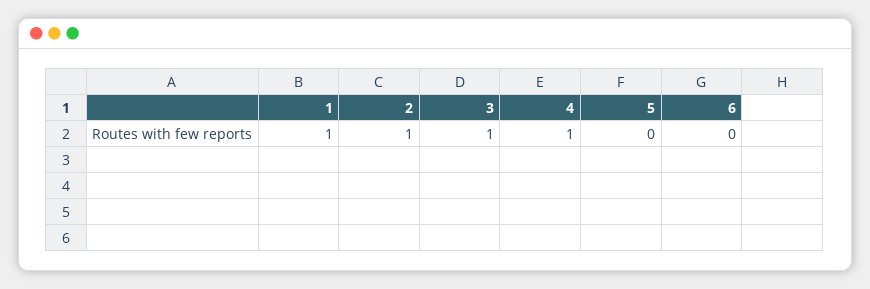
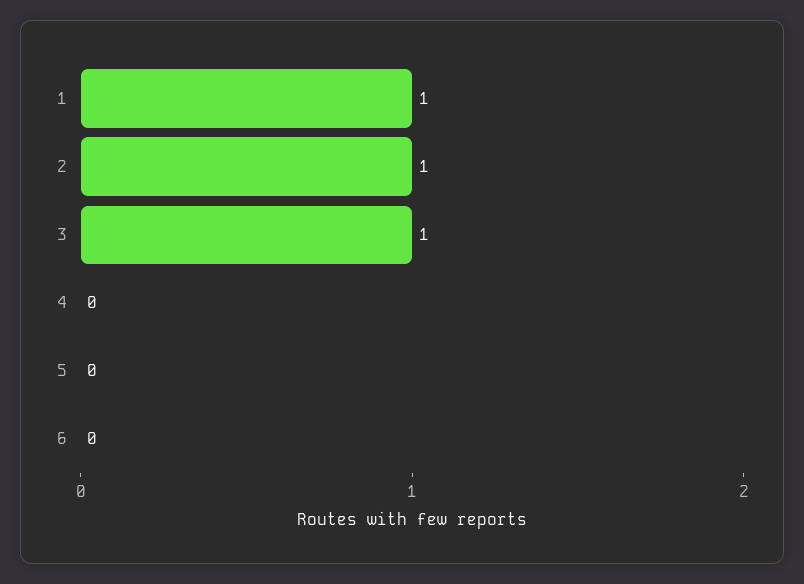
  {
    "1": 1,
    "2": 1,
    "3": 1,
-   "4": 1,
+   "4": 0,
    "5": 0,
    "6": 0
  }

